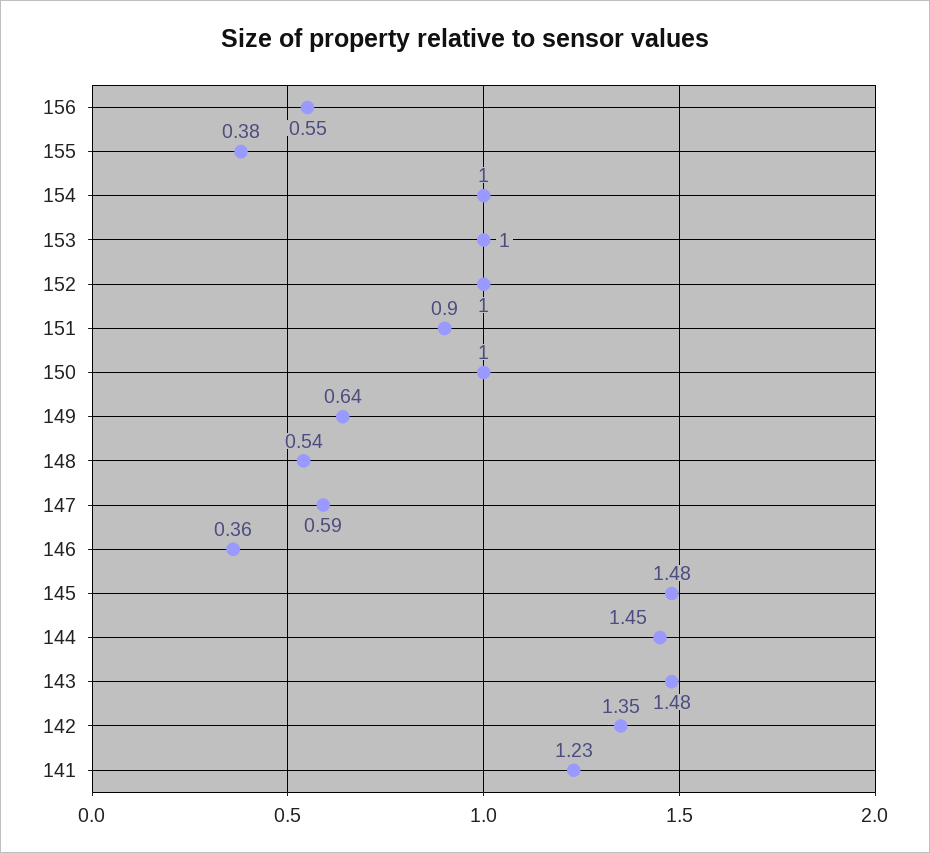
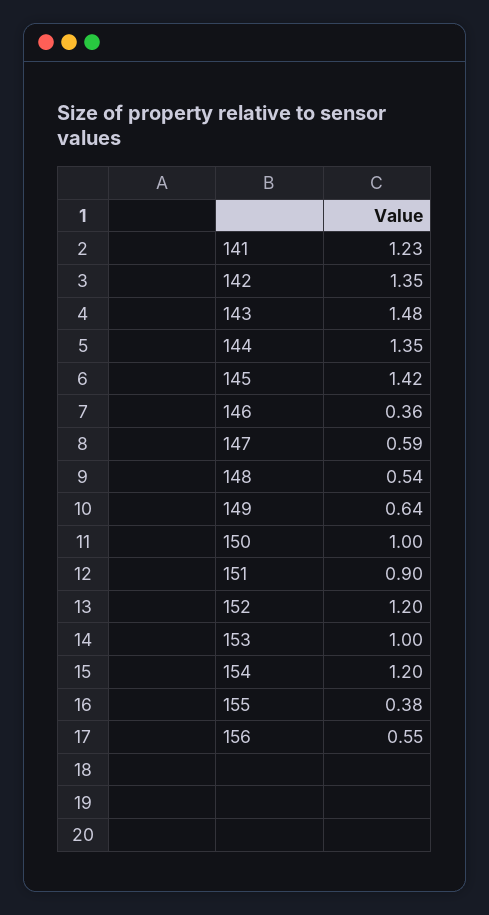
  {
    "156": 0.55,
    "155": 0.38,
-   "154": 1,
+   "154": 1.2,
    "153": 1,
-   "152": 1,
+   "152": 1.2,
    "151": 0.9,
    "150": 1,
    "149": 0.64,
    "148": 0.54,
    "147": 0.59,
    "146": 0.36,
-   "145": 1.48,
+   "145": 1.42,
-   "144": 1.45,
+   "144": 1.35,
    "143": 1.48,
    "142": 1.35,
    "141": 1.23
  }

